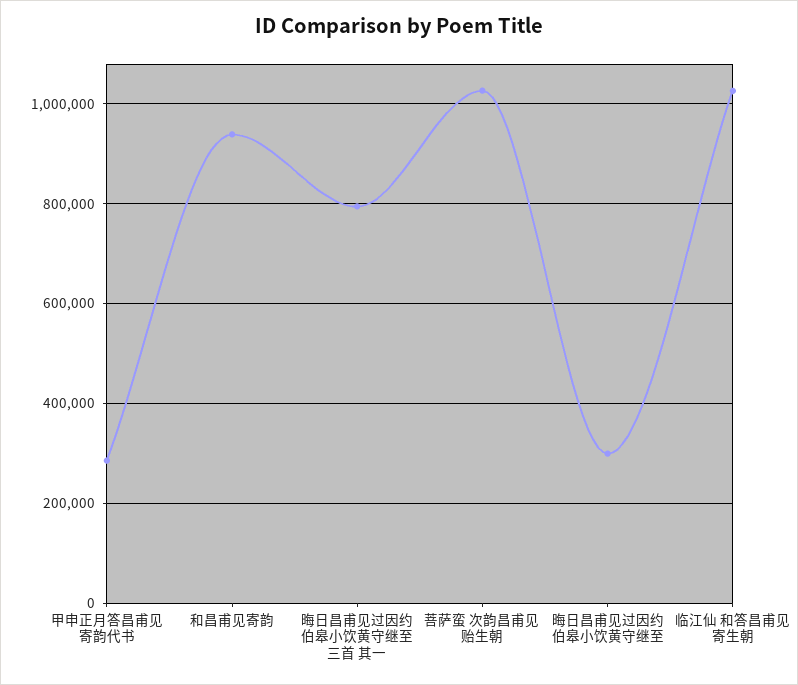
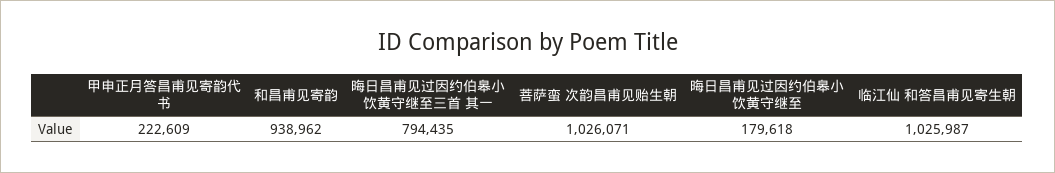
  {
-   "甲申正月答昌甫见寄韵代书": 280000,
+   "甲申正月答昌甫见寄韵代书": 222609,
    "和昌甫见寄韵": 938962,
    "晦日昌甫见过因约伯皋小饮黄守继至三首 其一": 794435,
    "菩萨蛮 次韵昌甫见贻生朝": 1026071,
-   "晦日昌甫见过因约伯皋小饮黄守继至": 300000,
+   "晦日昌甫见过因约伯皋小饮黄守继至": 179618,
    "临江仙 和答昌甫见寄生朝": 1025987
  }

